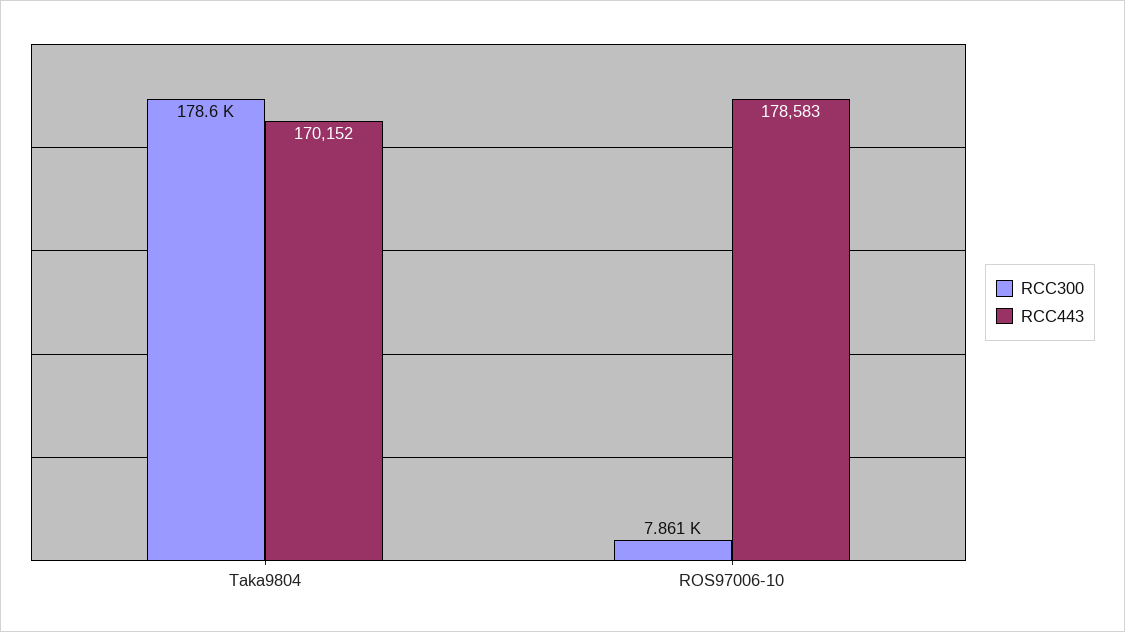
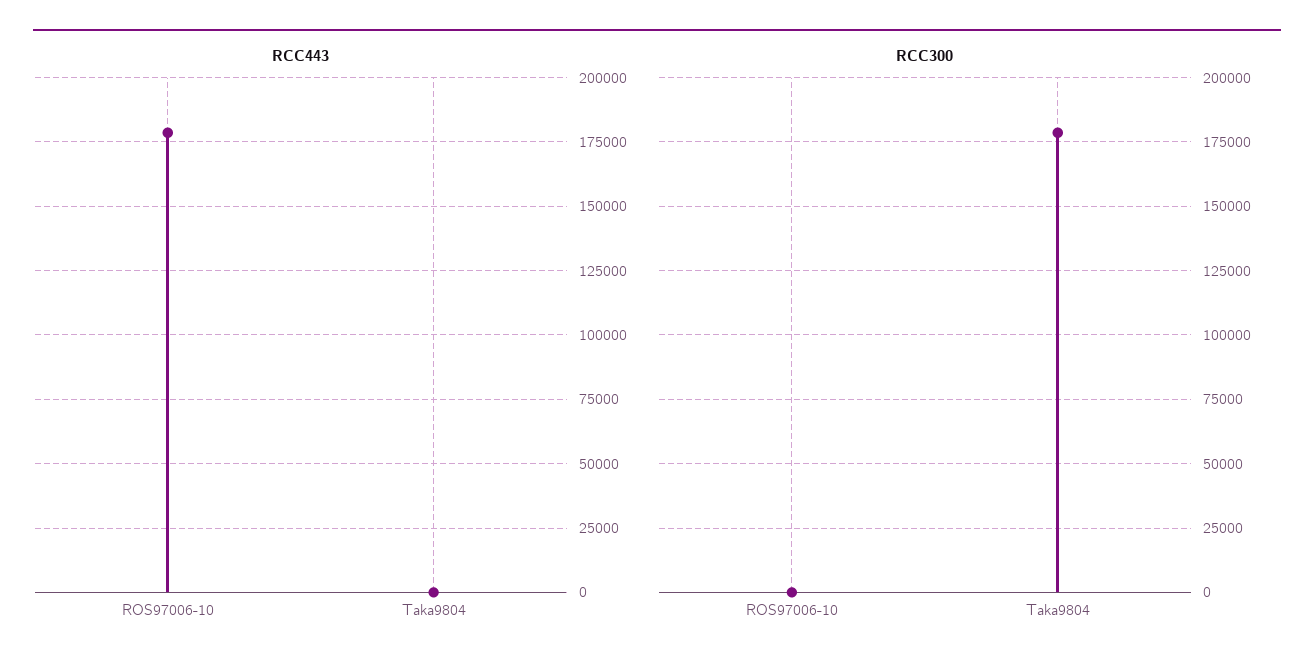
  {
    "RCC300": {
      "Taka9804": 178600,
-     "ROS97006-10": 7861
+     "ROS97006-10": 0
    },
    "RCC443": {
-     "Taka9804": 170152,
+     "Taka9804": 0,
      "ROS97006-10": 178583
    }
  }

